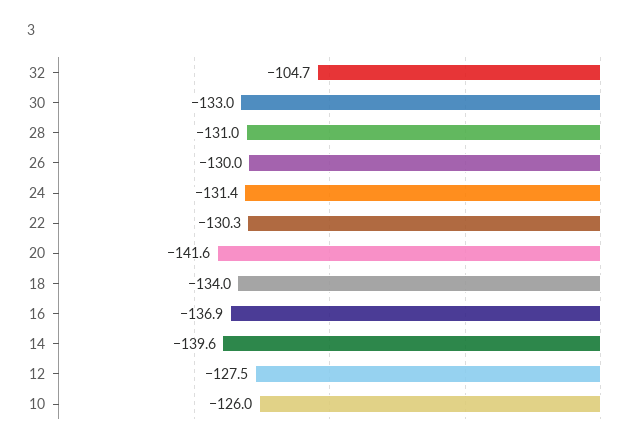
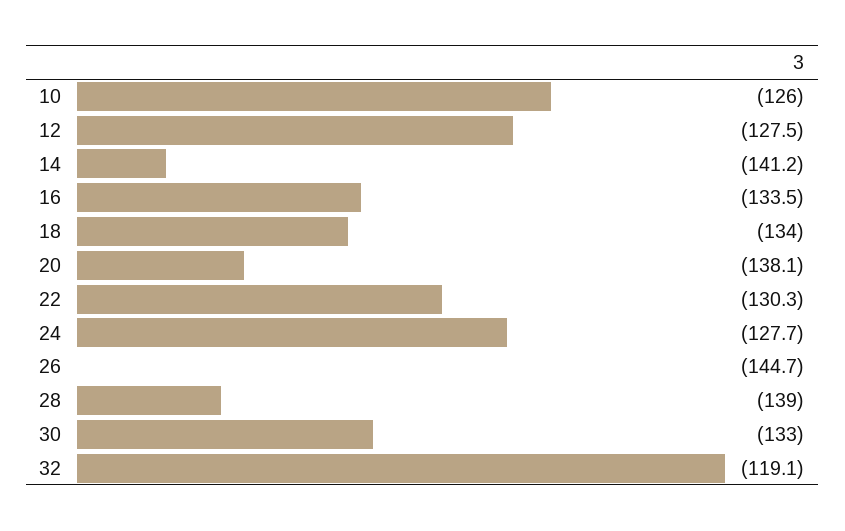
  {
-   "32": -104.7,
+   "32": -119.1,
    "30": -133,
-   "28": -131,
+   "28": -139,
-   "26": -130,
+   "26": -144.7,
-   "24": -131.4,
+   "24": -127.7,
    "22": -130.3,
-   "20": -141.6,
+   "20": -138.1,
    "18": -134,
-   "16": -136.9,
+   "16": -133.5,
-   "14": -139.6,
+   "14": -141.2,
    "12": -127.5,
    "10": -126
  }

